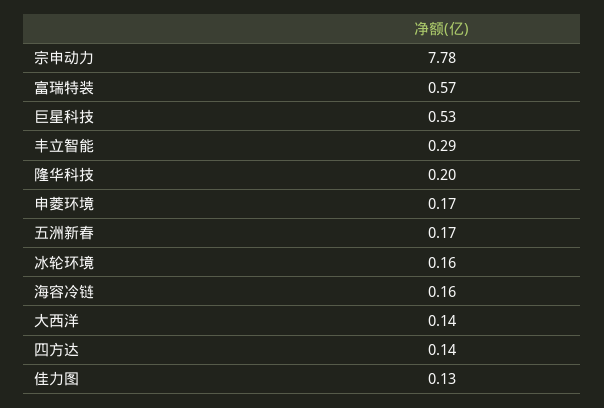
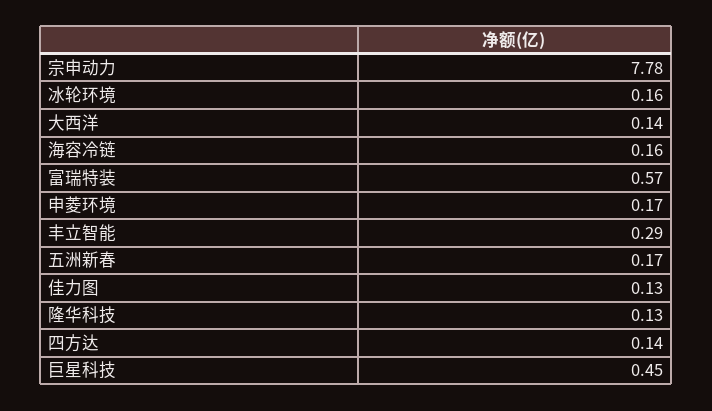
  {
    "宗申动力": 7.78,
    "富瑞特装": 0.57,
-   "巨星科技": 0.53,
+   "巨星科技": 0.45,
    "丰立智能": 0.29,
-   "隆华科技": 0.2,
+   "隆华科技": 0.13,
    "申菱环境": 0.17,
    "五洲新春": 0.17,
    "冰轮环境": 0.16,
    "海容冷链": 0.16,
    "大西洋": 0.14,
    "四方达": 0.14,
    "佳力图": 0.13
  }

